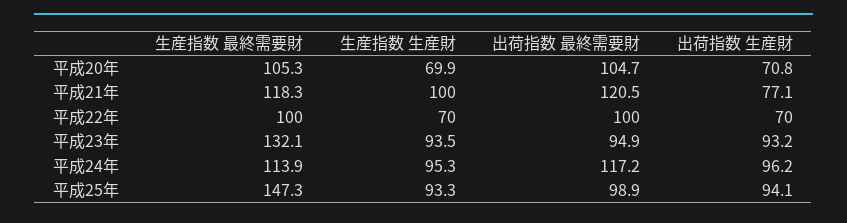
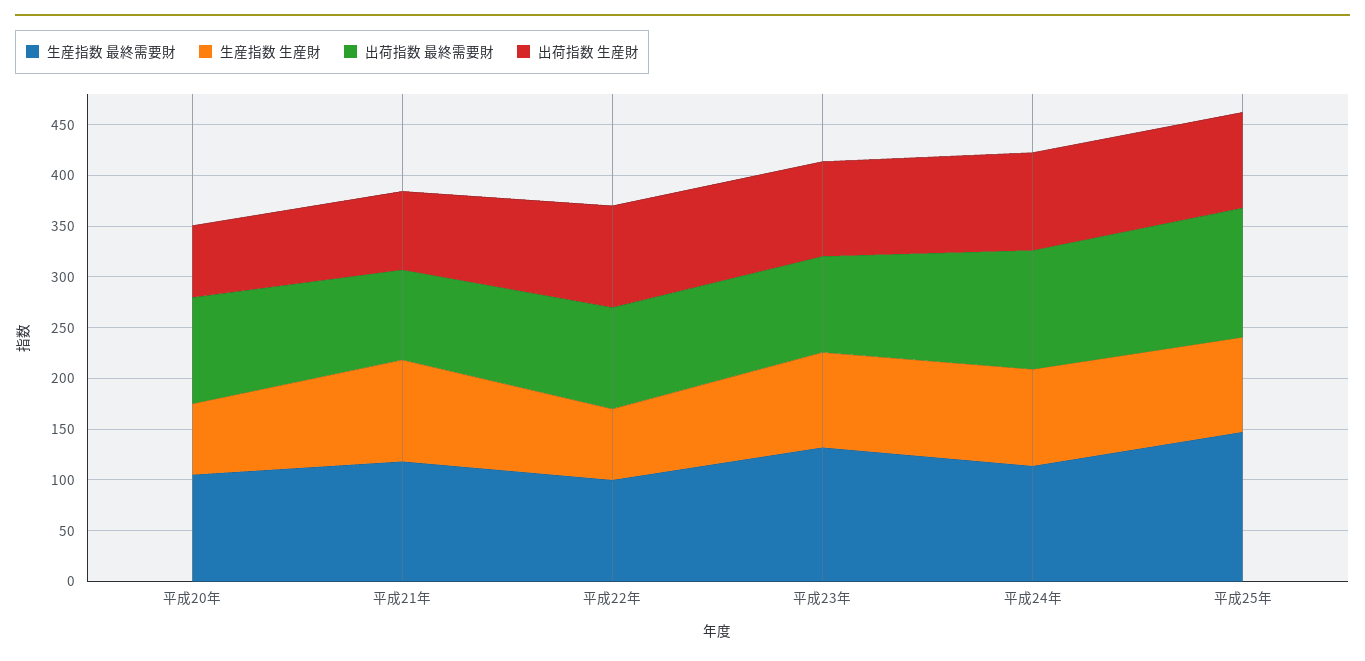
  {
    "生産指数 最終需要財": {
      "平成20年": 105.3,
      "平成21年": 118.3,
      "平成22年": 100,
      "平成23年": 132.1,
      "平成24年": 113.9,
      "平成25年": 147.3
    },
    "生産指数 生産財": {
      "平成20年": 69.9,
      "平成21年": 100,
      "平成22年": 70,
      "平成23年": 93.5,
      "平成24年": 95.3,
      "平成25年": 93.3
    },
    "出荷指数 最終需要財": {
      "平成20年": 104.7,
-     "平成21年": 120.5,
+     "平成21年": 90,
      "平成22年": 100,
      "平成23年": 94.9,
      "平成24年": 117.2,
-     "平成25年": 98.9
+     "平成25年": 130
    },
    "出荷指数 生産財": {
      "平成20年": 70.8,
      "平成21年": 77.1,
-     "平成22年": 70,
+     "平成22年": 100,
      "平成23年": 93.2,
      "平成24年": 96.2,
      "平成25年": 94.1
    }
  }

